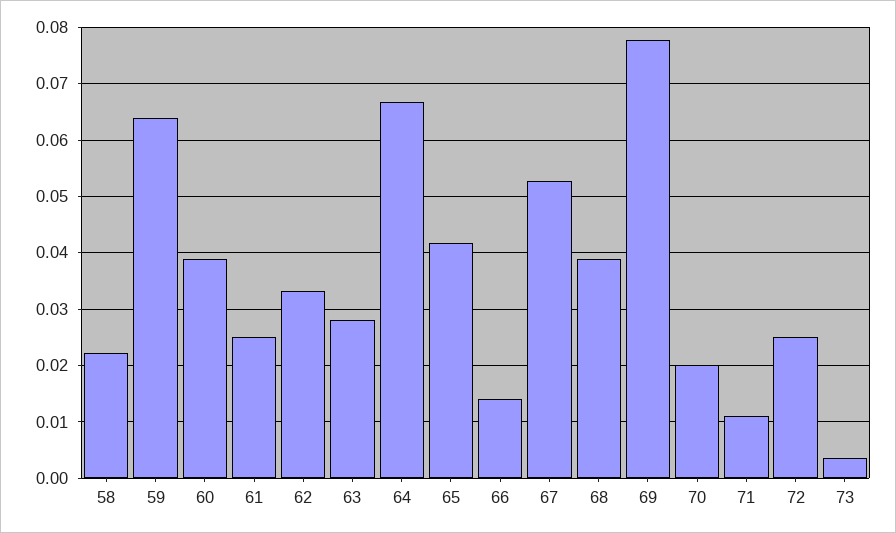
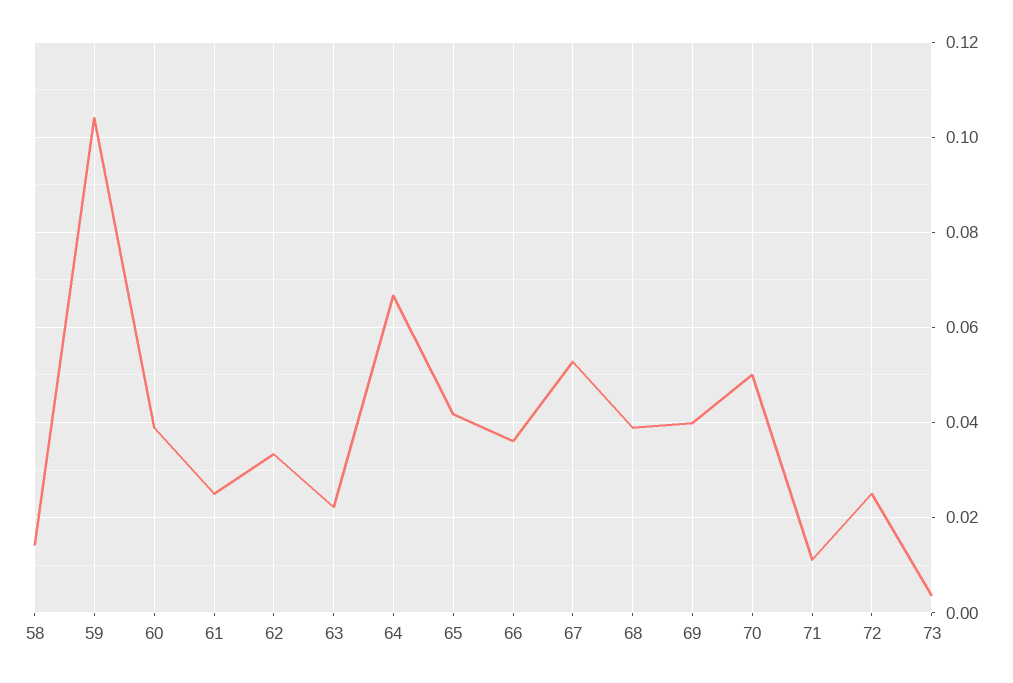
  {
-   "58": 0.022,
+   "58": 0.014,
-   "59": 0.064,
+   "59": 0.104,
    "60": 0.038,
    "61": 0.026,
    "62": 0.034,
-   "63": 0.028,
+   "63": 0.022,
    "64": 0.066,
    "65": 0.042,
-   "66": 0.014,
+   "66": 0.036,
    "67": 0.052,
    "68": 0.038,
-   "69": 0.078,
+   "69": 0.04,
-   "70": 0.02,
+   "70": 0.05,
    "71": 0.012,
    "72": 0.026,
    "73": 0.004
  }

